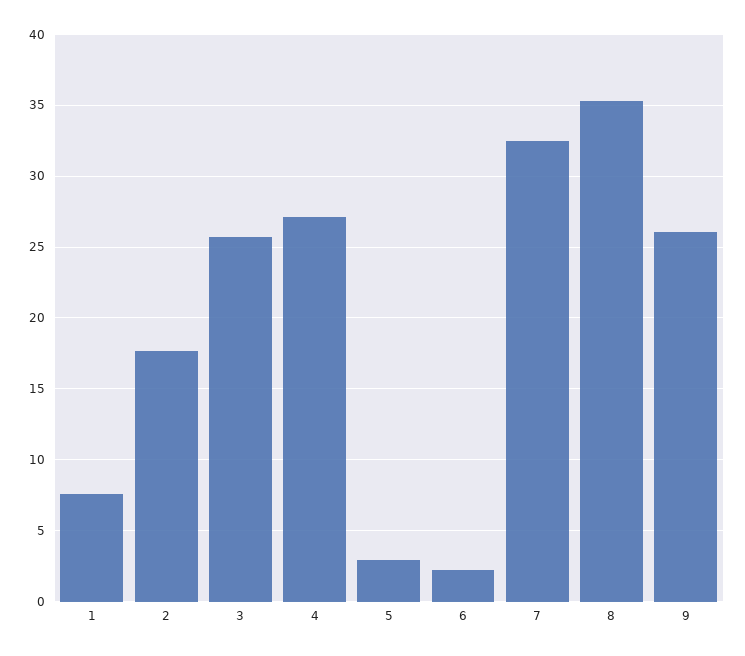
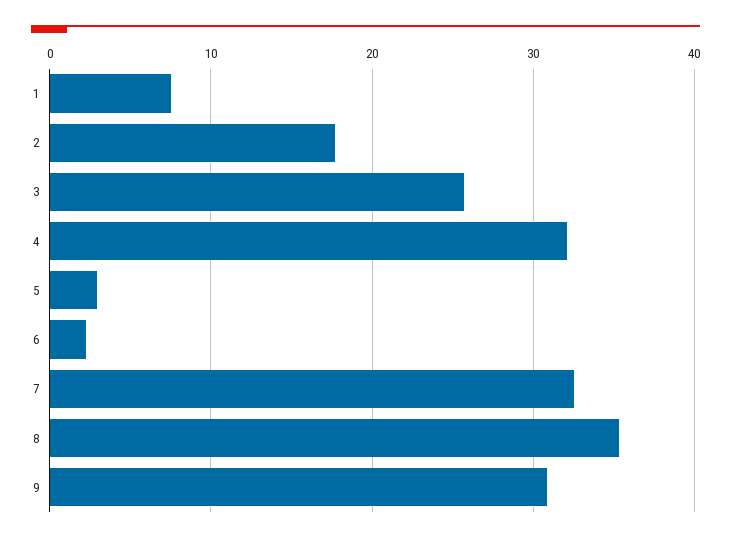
  {
    "1": 7.5,
    "2": 17.5,
    "3": 25.5,
-   "4": 27,
+   "4": 32,
    "5": 3,
    "6": 2,
    "7": 32.5,
    "8": 35.5,
-   "9": 26
+   "9": 31
  }

